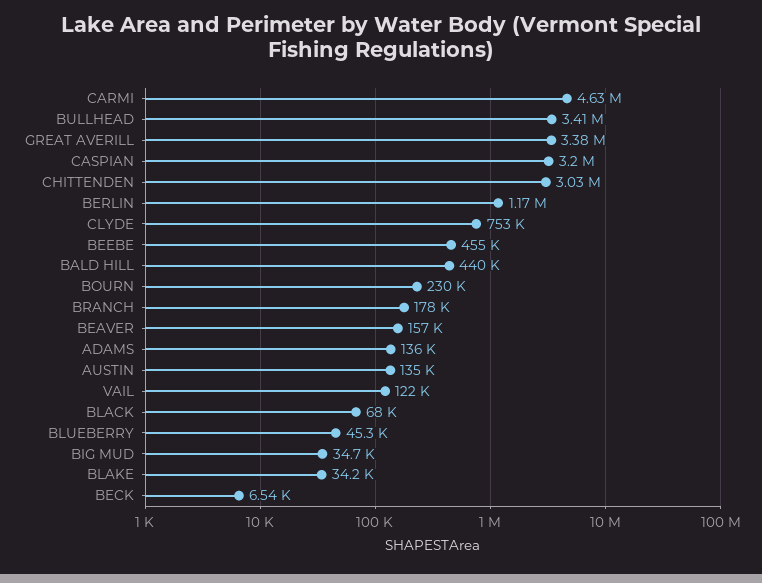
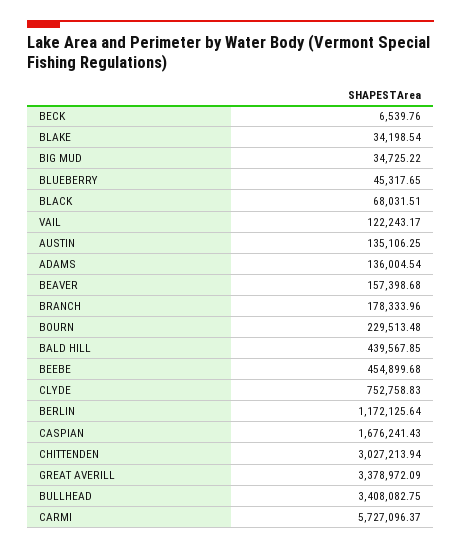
  {
-   "CARMI": 4630000,
+   "CARMI": 5727096.37,
    "BULLHEAD": 3408082.75,
    "GREAT AVERILL": 3378972.09,
-   "CASPIAN": 3200000,
+   "CASPIAN": 1676241.43,
    "CHITTENDEN": 3027213.94,
    "BERLIN": 1172125.64,
    "CLYDE": 752758.83,
    "BEEBE": 454899.68,
    "BALD HILL": 439567.85,
    "BOURN": 229513.48,
    "BRANCH": 178333.96,
    "BEAVER": 157398.68,
    "ADAMS": 136004.54,
    "AUSTIN": 135106.25,
    "VAIL": 122243.17,
    "BLACK": 68031.51,
    "BLUEBERRY": 45317.65,
    "BIG MUD": 34725.22,
    "BLAKE": 34198.54,
    "BECK": 6539.76
  }

